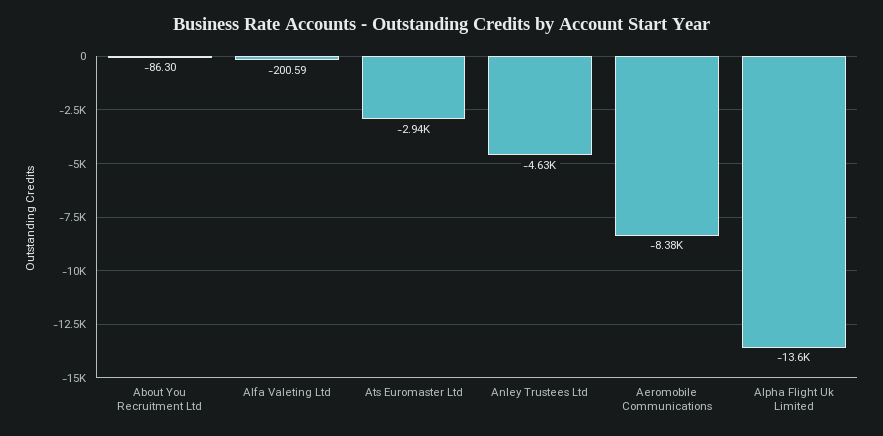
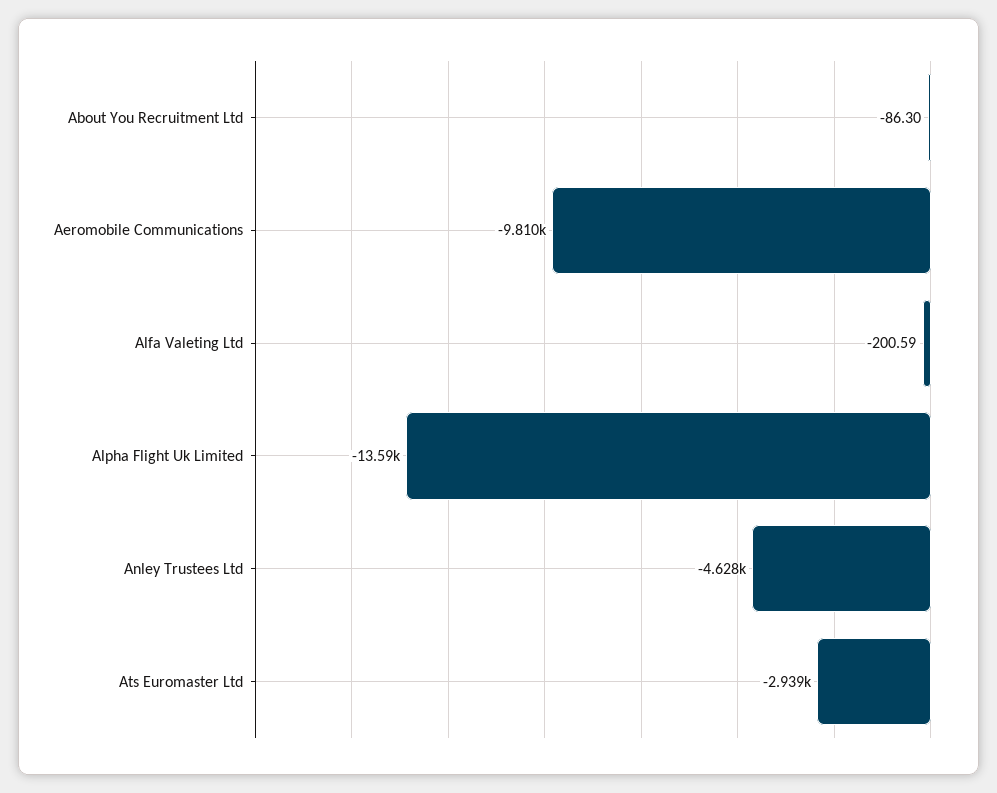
  {
    "About You Recruitment Ltd": -86.3,
    "Alfa Valeting Ltd": -200.59,
    "Ats Euromaster Ltd": -2939,
    "Anley Trustees Ltd": -4628,
-   "Aeromobile Communications": -8380,
+   "Aeromobile Communications": -9810,
    "Alpha Flight Uk Limited": -13590
  }

